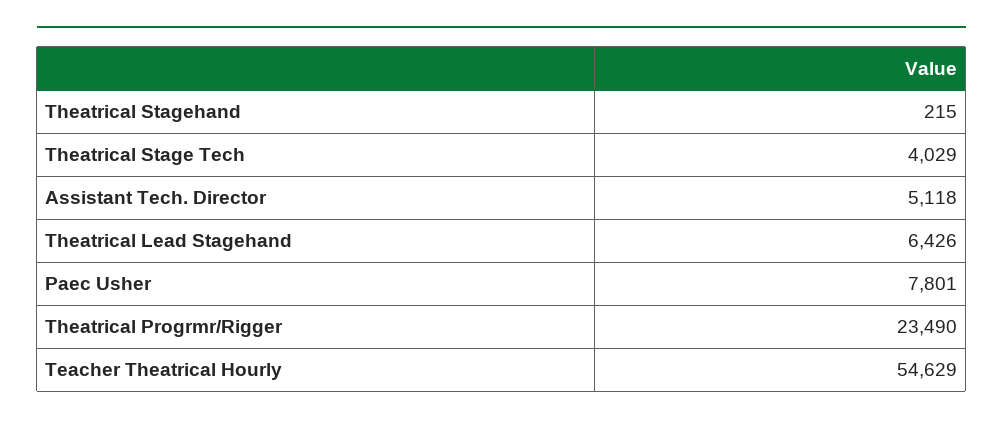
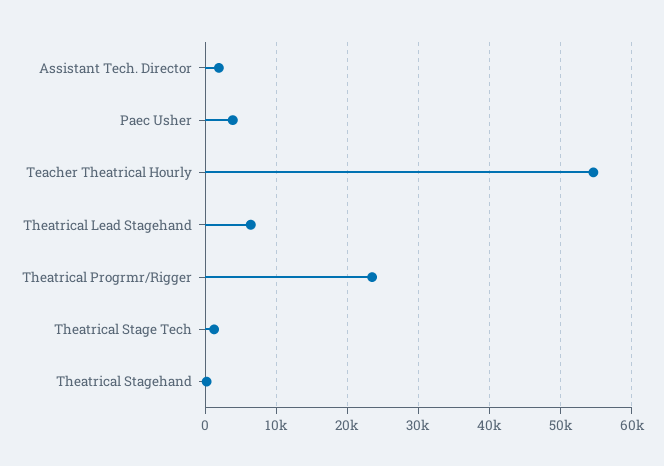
  {
    "Theatrical Stagehand": 215,
-   "Theatrical Stage Tech": 4029,
+   "Theatrical Stage Tech": 1000,
-   "Assistant Tech. Director": 5118,
+   "Assistant Tech. Director": 2000,
    "Theatrical Lead Stagehand": 6426,
-   "Paec Usher": 7801,
+   "Paec Usher": 4000,
    "Theatrical Progrmr/Rigger": 23490,
    "Teacher Theatrical Hourly": 54629
  }

